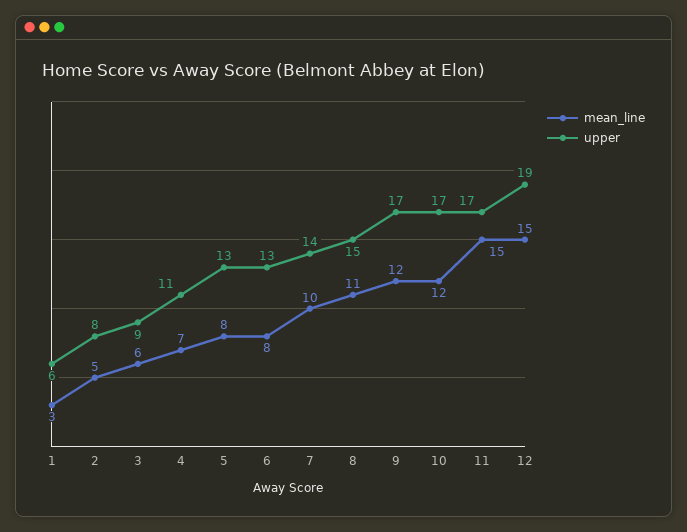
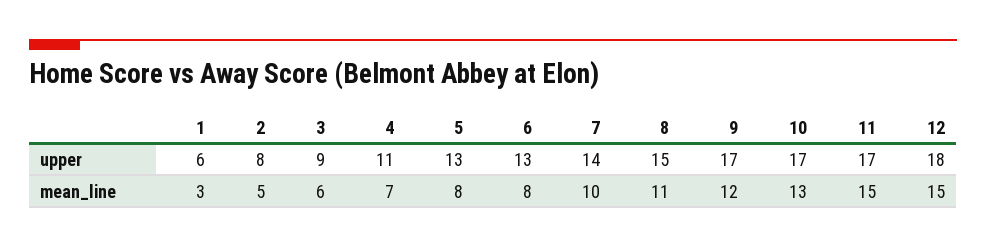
  {
    "mean_line": {
      "1": 3,
      "2": 5,
      "3": 6,
      "4": 7,
      "5": 8,
      "6": 8,
      "7": 10,
      "8": 11,
      "9": 12,
-     "10": 12,
+     "10": 13,
      "11": 15,
      "12": 15
    },
    "upper": {
      "1": 6,
      "2": 8,
      "3": 9,
      "4": 11,
      "5": 13,
      "6": 13,
      "7": 14,
      "8": 15,
      "9": 17,
      "10": 17,
      "11": 17,
-     "12": 19
+     "12": 18
    }
  }

